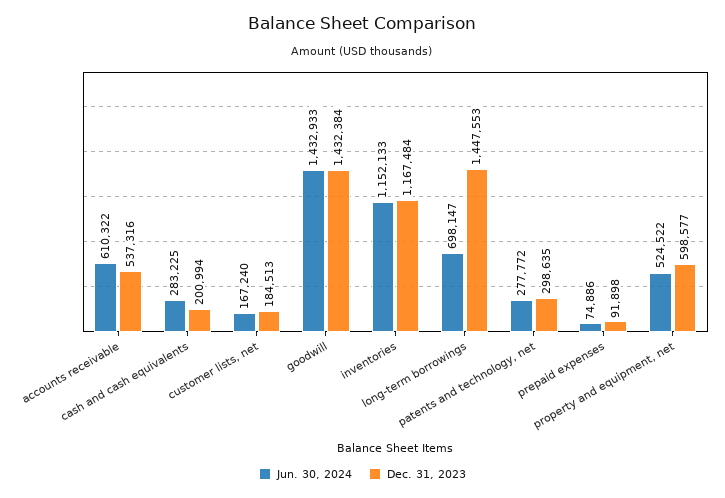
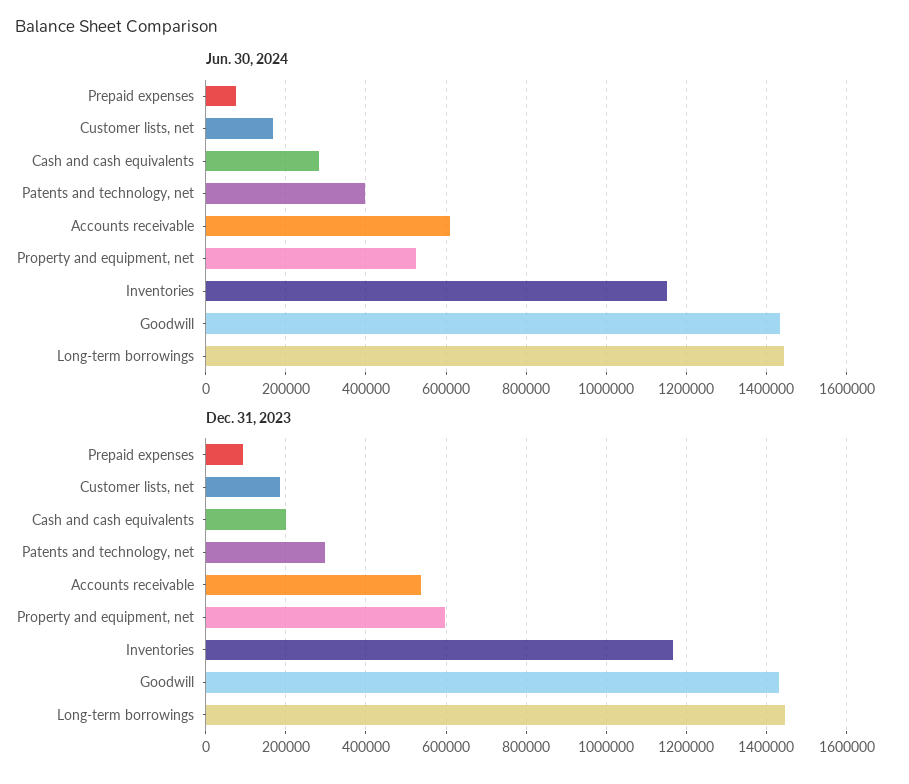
  {
    "Jun. 30, 2024": {
      "accounts receivable": 610322,
      "cash and cash equivalents": 283225,
      "customer lists, net": 167240,
      "goodwill": 1432933,
      "inventories": 1152133,
-     "long-term borrowings": 698147,
+     "long-term borrowings": 1440000,
-     "patents and technology, net": 277772,
+     "patents and technology, net": 400000,
      "prepaid expenses": 74886,
      "property and equipment, net": 524522
    },
    "Dec. 31, 2023": {
      "accounts receivable": 537316,
      "cash and cash equivalents": 200994,
      "customer lists, net": 184513,
      "goodwill": 1432384,
      "inventories": 1167484,
      "long-term borrowings": 1447553,
      "patents and technology, net": 298635,
      "prepaid expenses": 91898,
      "property and equipment, net": 598577
    }
  }

